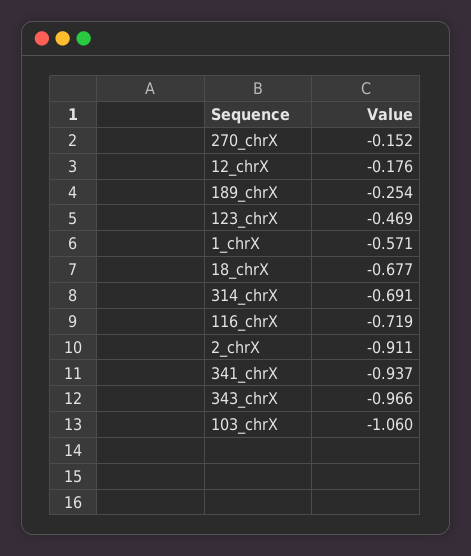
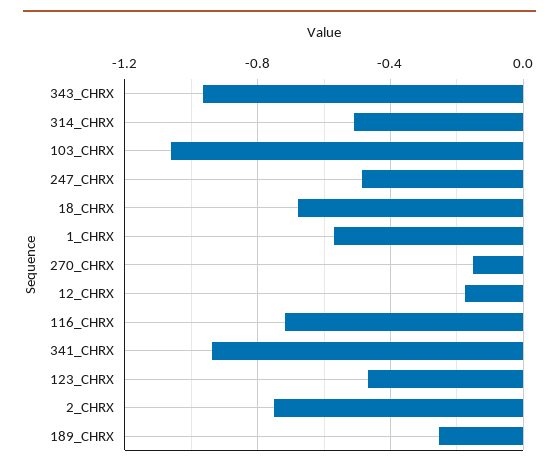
  {
    "270_chrX": -0.152,
    "12_chrX": -0.176,
    "189_chrX": -0.254,
    "123_chrX": -0.469,
    "1_chrX": -0.571,
    "18_chrX": -0.677,
-   "314_chrX": -0.691,
+   "314_chrX": -0.5,
    "116_chrX": -0.719,
-   "2_chrX": -0.911,
+   "2_chrX": -0.75,
    "341_chrX": -0.937,
    "343_chrX": -0.966,
-   "103_chrX": -1.06
+   "103_chrX": -1.06,
+   "247_CHRX": -0.5
  }

